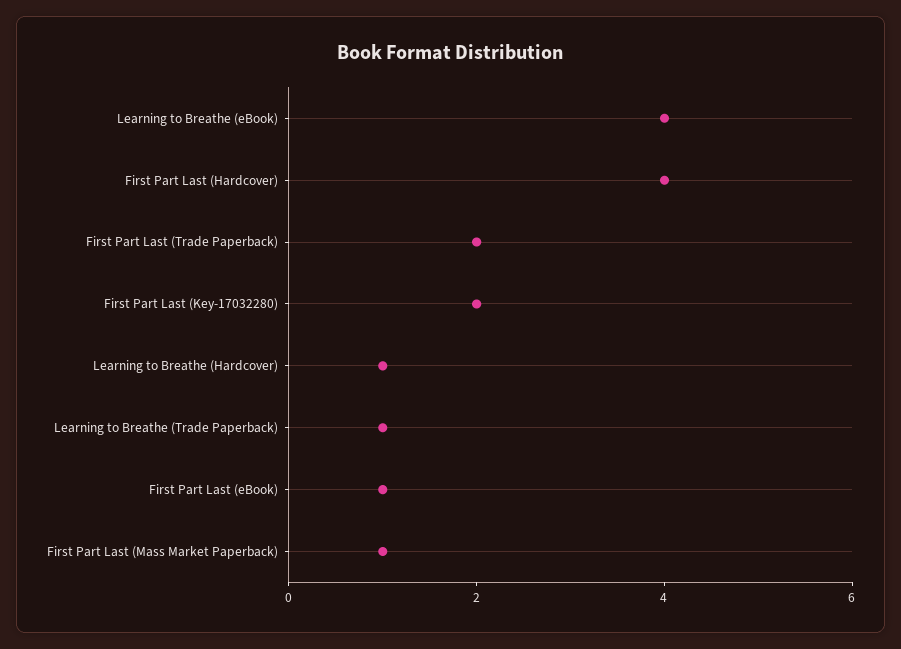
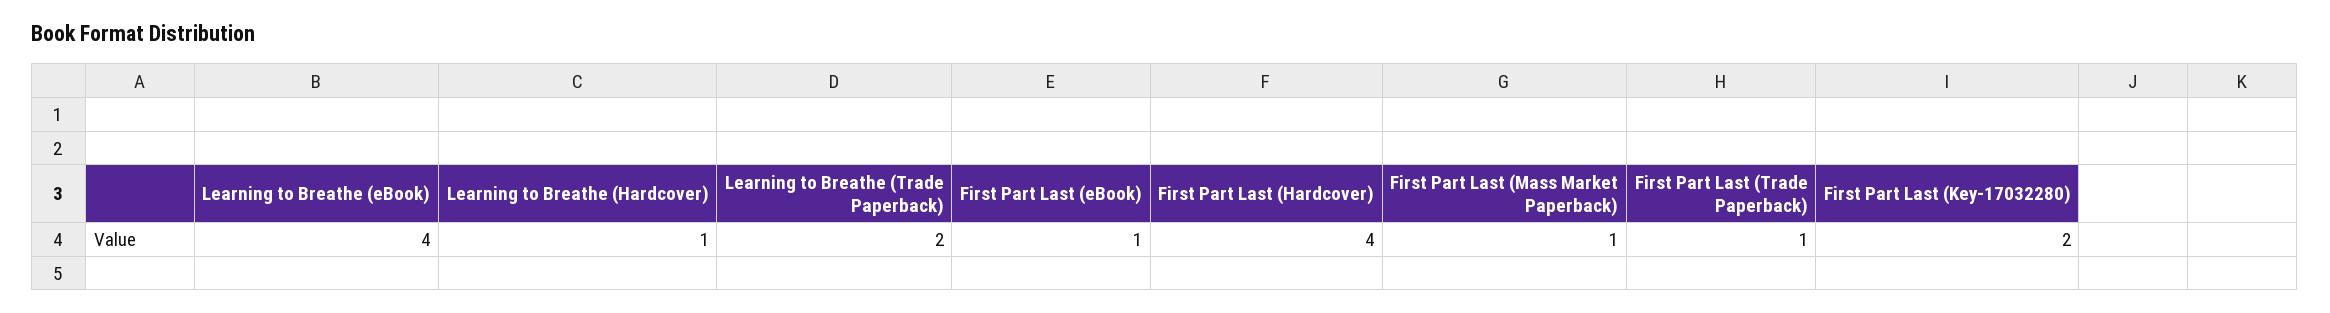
  {
    "Learning to Breathe (eBook)": 4,
    "First Part Last (Hardcover)": 4,
-   "First Part Last (Trade Paperback)": 2,
+   "First Part Last (Trade Paperback)": 1,
    "First Part Last (Key-17032280)": 2,
    "Learning to Breathe (Hardcover)": 1,
-   "Learning to Breathe (Trade Paperback)": 1,
+   "Learning to Breathe (Trade Paperback)": 2,
    "First Part Last (eBook)": 1,
    "First Part Last (Mass Market Paperback)": 1
  }

